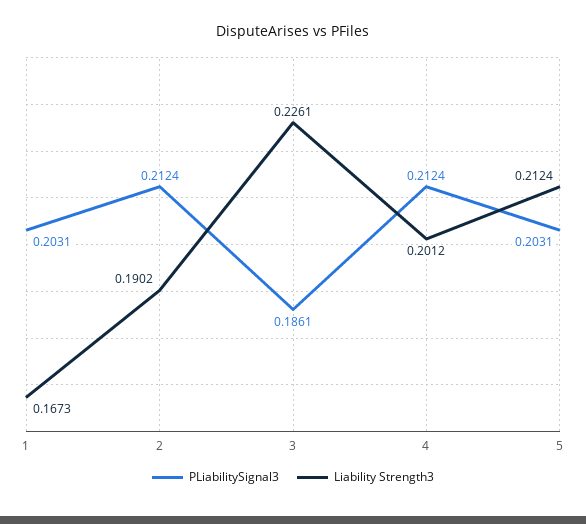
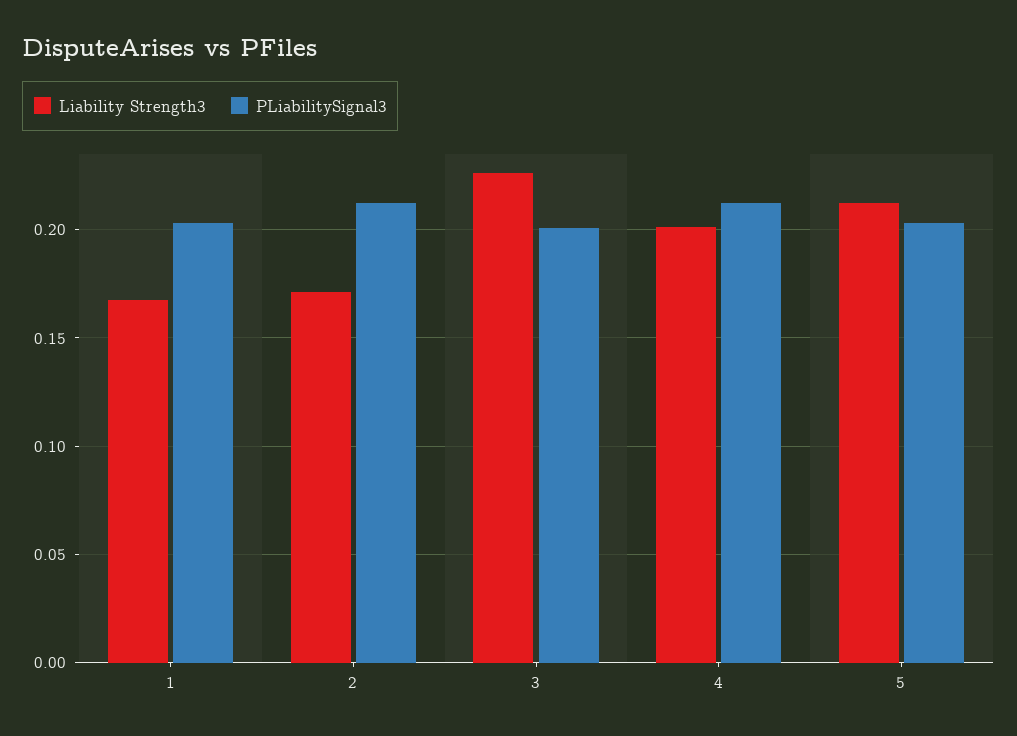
  {
    "PLiabilitySignal3": {
      "1": 0.2031,
      "2": 0.2124,
-     "3": 0.1861,
+     "3": 0.2,
      "4": 0.2124,
      "5": 0.2031
    },
    "Liability Strength3": {
      "1": 0.1673,
-     "2": 0.1902,
+     "2": 0.17,
      "3": 0.2261,
      "4": 0.2012,
      "5": 0.2124
    }
  }

